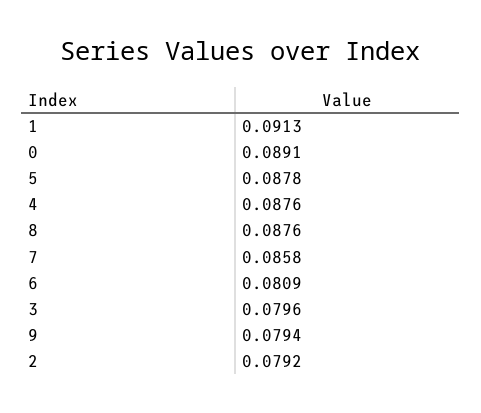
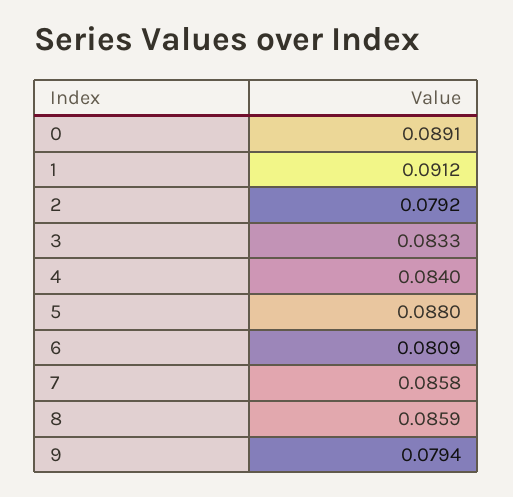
  {
-   "1": 0.0913,
+   "1": 0.0912,
    "0": 0.0891,
-   "5": 0.0878,
+   "5": 0.088,
-   "4": 0.0876,
+   "4": 0.084,
-   "8": 0.0876,
+   "8": 0.0859,
    "7": 0.0858,
    "6": 0.0809,
-   "3": 0.0796,
+   "3": 0.0833,
    "9": 0.0794,
    "2": 0.0792
  }

